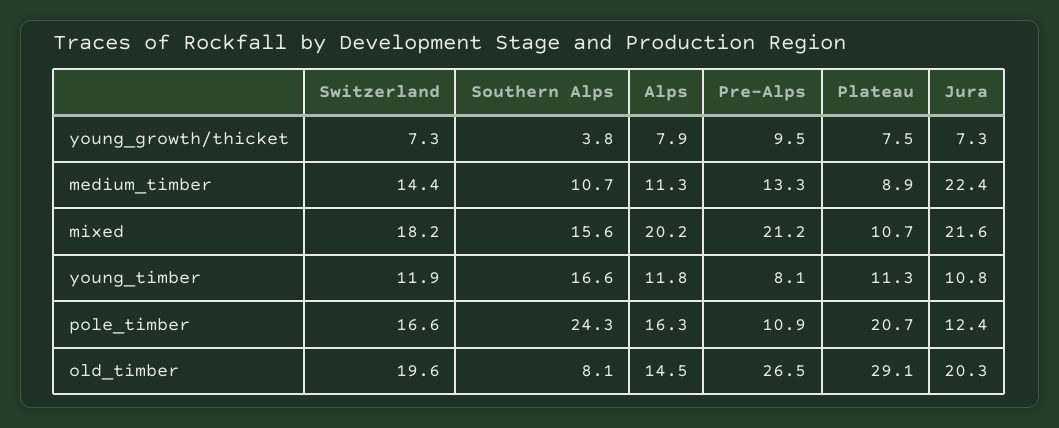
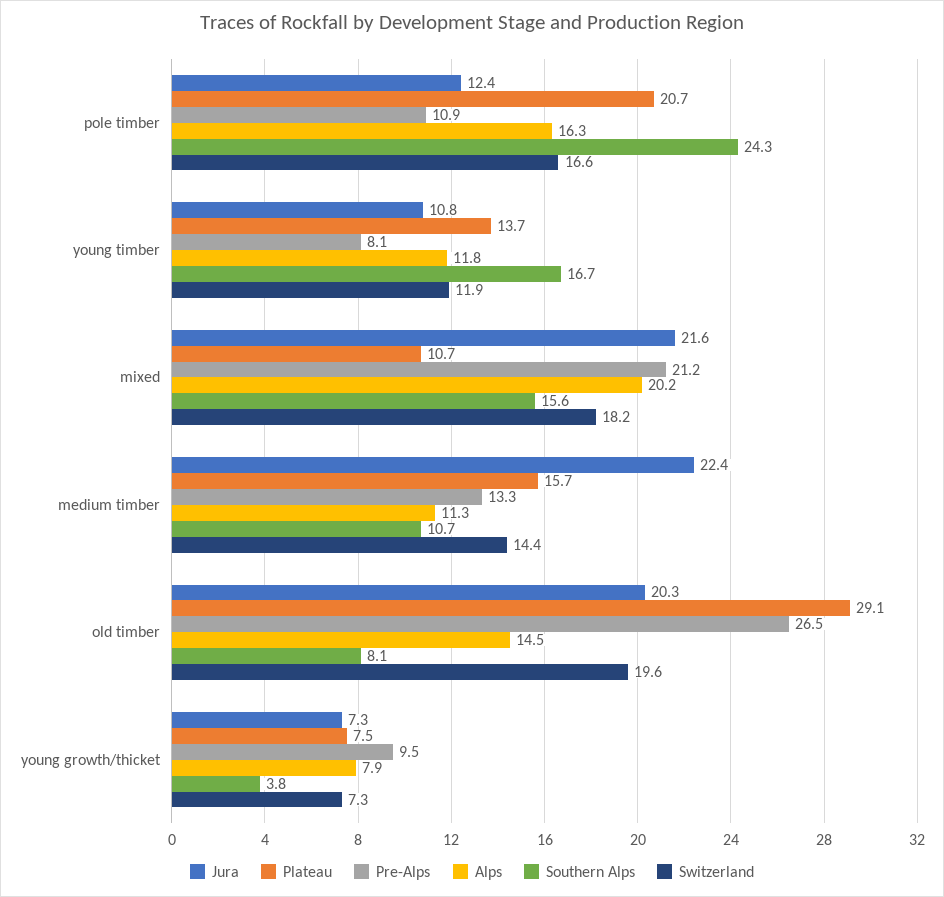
  {
    "Switzerland": {
      "young_growth/thicket": 7.3,
      "medium_timber": 14.4,
      "mixed": 18.2,
      "young_timber": 11.9,
      "pole_timber": 16.6,
      "old_timber": 19.6
    },
    "Southern Alps": {
      "young_growth/thicket": 3.8,
      "medium_timber": 10.7,
      "mixed": 15.6,
-     "young_timber": 16.6,
+     "young_timber": 16.7,
      "pole_timber": 24.3,
      "old_timber": 8.1
    },
    "Alps": {
      "young_growth/thicket": 7.9,
      "medium_timber": 11.3,
      "mixed": 20.2,
      "young_timber": 11.8,
      "pole_timber": 16.3,
      "old_timber": 14.5
    },
    "Pre-Alps": {
      "young_growth/thicket": 9.5,
      "medium_timber": 13.3,
      "mixed": 21.2,
      "young_timber": 8.1,
      "pole_timber": 10.9,
      "old_timber": 26.5
    },
    "Plateau": {
      "young_growth/thicket": 7.5,
-     "medium_timber": 8.9,
+     "medium_timber": 15.7,
      "mixed": 10.7,
-     "young_timber": 11.3,
+     "young_timber": 13.7,
      "pole_timber": 20.7,
      "old_timber": 29.1
    },
    "Jura": {
      "young_growth/thicket": 7.3,
      "medium_timber": 22.4,
      "mixed": 21.6,
      "young_timber": 10.8,
      "pole_timber": 12.4,
      "old_timber": 20.3
    }
  }

